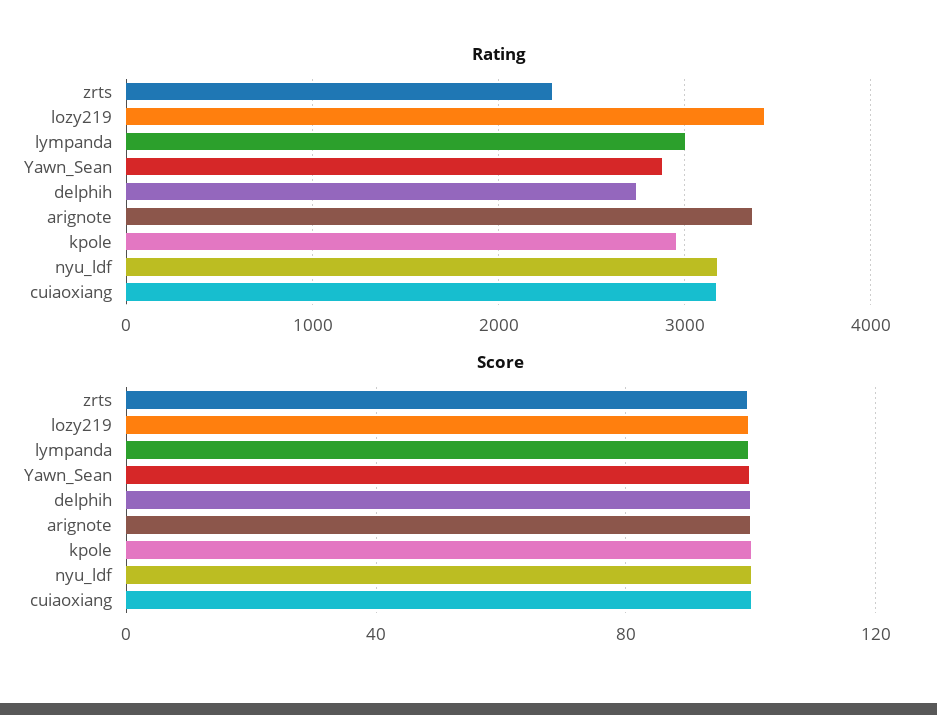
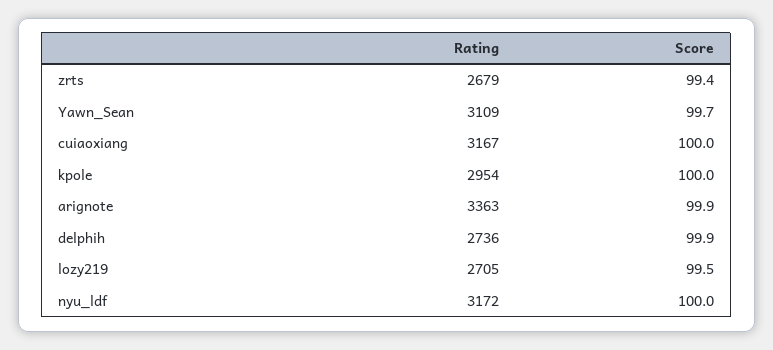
  {
    "Rating": {
-     "zrts": 2300,
+     "zrts": 2679,
-     "lozy219": 3400,
+     "lozy219": 2705,
-     "lympanda": 3000,
-     "Yawn_Sean": 2900,
+     "Yawn_Sean": 3109,
      "delphih": 2736,
      "arignote": 3363,
      "kpole": 2954,
      "nyu_ldf": 3172,
      "cuiaoxiang": 3167
    },
    "Score": {
      "zrts": 99.4,
      "lozy219": 99.5,
-     "lympanda": 100,
      "Yawn_Sean": 99.7,
      "delphih": 99.9,
      "arignote": 99.9,
      "kpole": 100,
      "nyu_ldf": 100,
      "cuiaoxiang": 100
    }
  }

